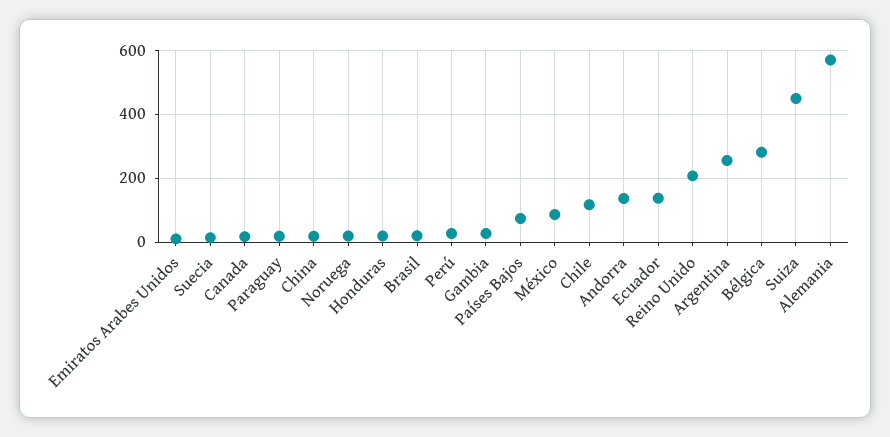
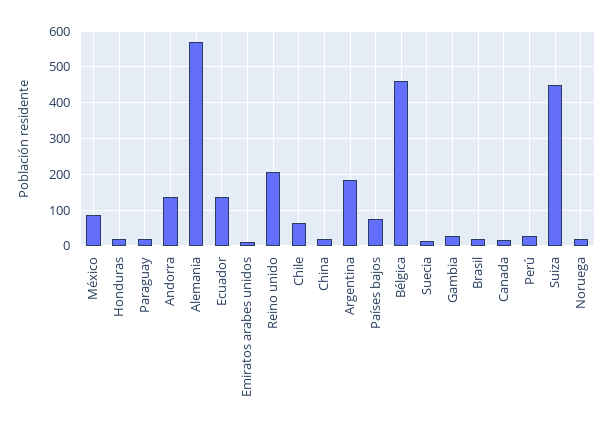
  {
    "Emiratos Arabes Unidos": 20,
    "Suecia": 20,
    "Canada": 20,
    "Paraguay": 20,
    "China": 20,
    "Noruega": 20,
    "Honduras": 20,
    "Brasil": 20,
    "Perú": 20,
    "Gambia": 20,
    "Países Bajos": 80,
    "México": 80,
-   "Chile": 120,
+   "Chile": 60,
    "Andorra": 140,
    "Ecuador": 140,
    "Reino Unido": 200,
-   "Argentina": 260,
+   "Argentina": 180,
-   "Bélgica": 280,
+   "Bélgica": 460,
    "Suiza": 440,
    "Alemania": 560
  }

